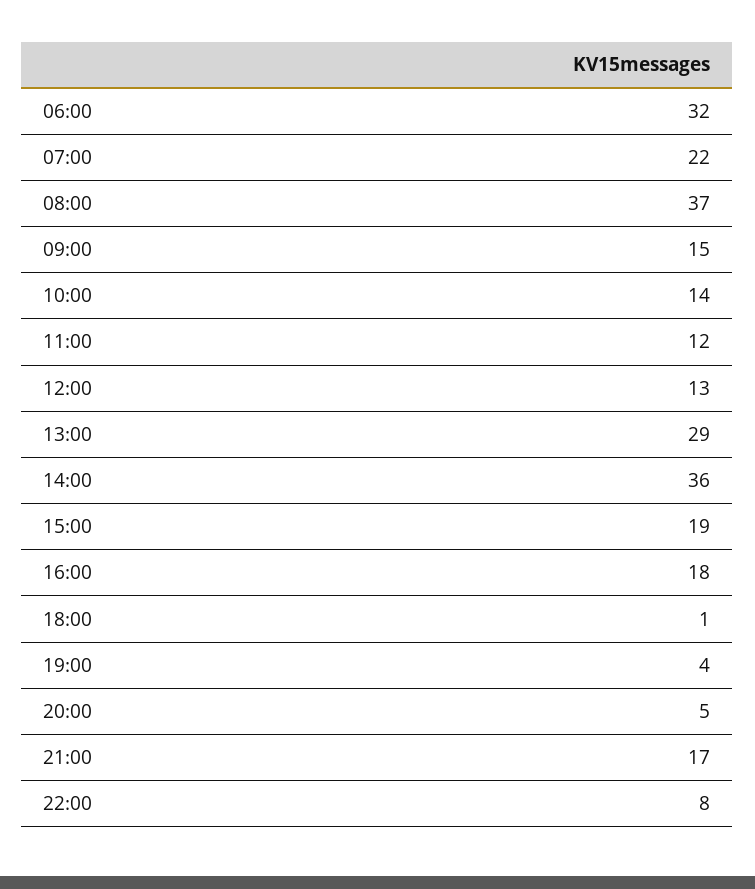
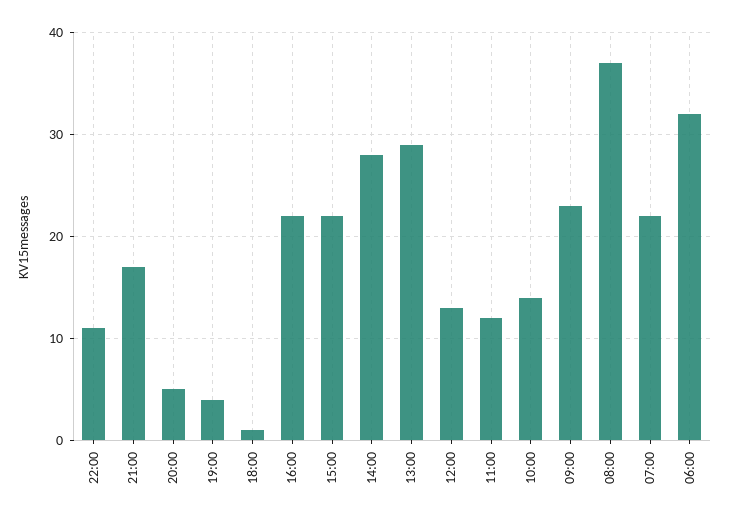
  {
    "06:00": 32,
    "07:00": 22,
    "08:00": 37,
-   "09:00": 15,
+   "09:00": 23,
    "10:00": 14,
    "11:00": 12,
    "12:00": 13,
    "13:00": 29,
-   "14:00": 36,
+   "14:00": 28,
-   "15:00": 19,
+   "15:00": 22,
-   "16:00": 18,
+   "16:00": 22,
    "18:00": 1,
    "19:00": 4,
    "20:00": 5,
    "21:00": 17,
-   "22:00": 8
+   "22:00": 11
  }

